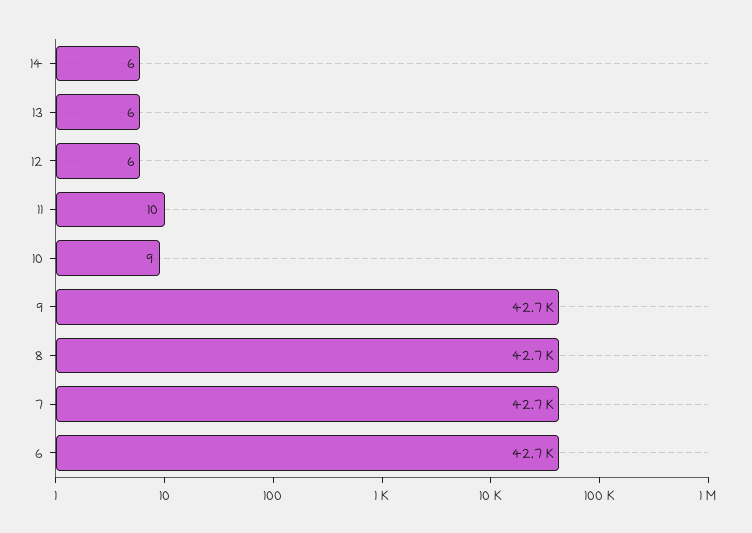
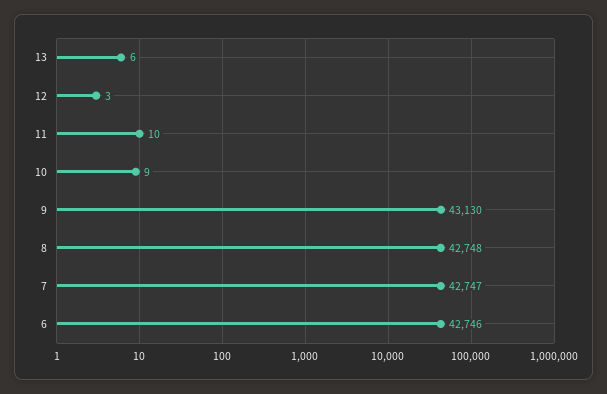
  {
-   "14": 6,
    "13": 6,
-   "12": 6,
+   "12": 3,
    "11": 10,
    "10": 9,
-   "9": 42700,
+   "9": 43130,
    "8": 42748,
    "7": 42747,
    "6": 42746
  }

